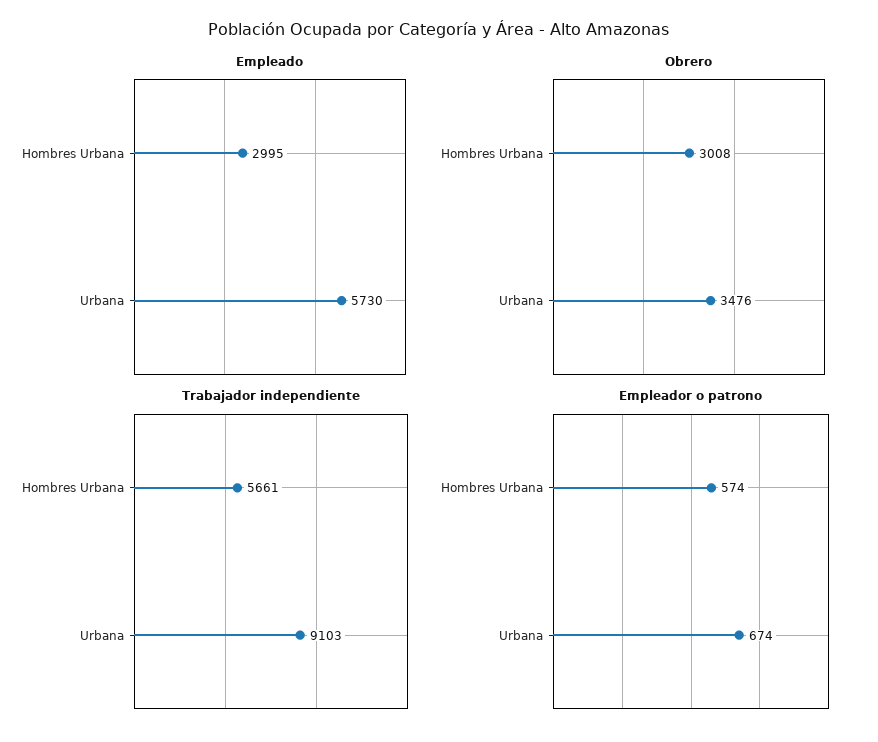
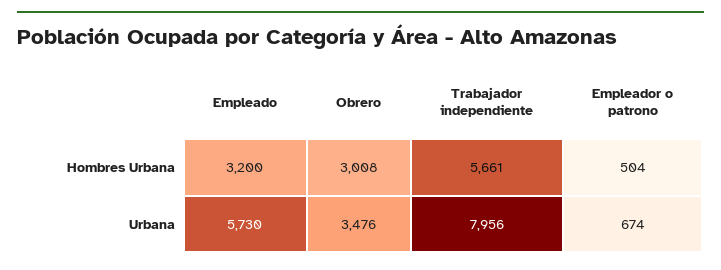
  {
    "Empleado": {
-     "Hombres Urbana": 2995,
+     "Hombres Urbana": 3200,
      "Urbana": 5730
    },
    "Obrero": {
      "Hombres Urbana": 3008,
      "Urbana": 3476
    },
    "Trabajador independiente": {
      "Hombres Urbana": 5661,
-     "Urbana": 9103
+     "Urbana": 7956
    },
    "Empleador o patrono": {
-     "Hombres Urbana": 574,
+     "Hombres Urbana": 504,
      "Urbana": 674
    }
  }

